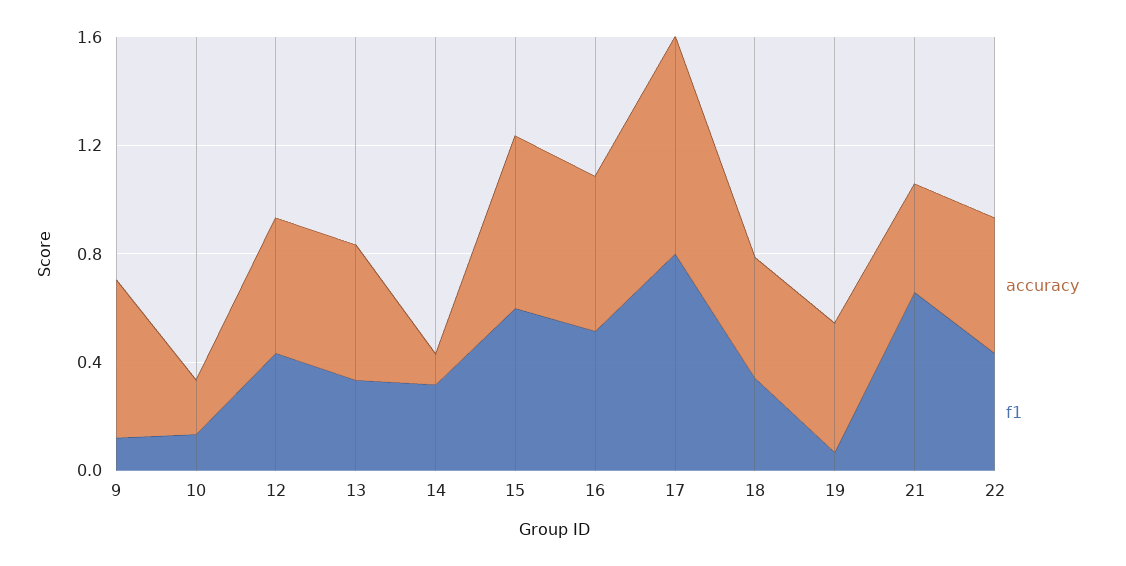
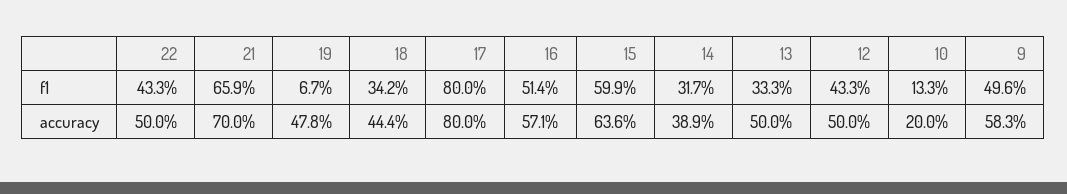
  {
    "accuracy": {
      "9": 0.583,
      "10": 0.2,
      "12": 0.5,
      "13": 0.5,
-     "14": 0.1,
+     "14": 0.389,
      "15": 0.636,
      "16": 0.571,
      "17": 0.8,
      "18": 0.444,
      "19": 0.478,
-     "21": 0.4,
+     "21": 0.7,
      "22": 0.5
    },
    "f1": {
-     "9": 0.1,
+     "9": 0.496,
      "10": 0.133,
      "12": 0.433,
      "13": 0.333,
      "14": 0.317,
      "15": 0.599,
      "16": 0.514,
      "17": 0.8,
      "18": 0.342,
      "19": 0.067,
      "21": 0.659,
      "22": 0.433
    }
  }

